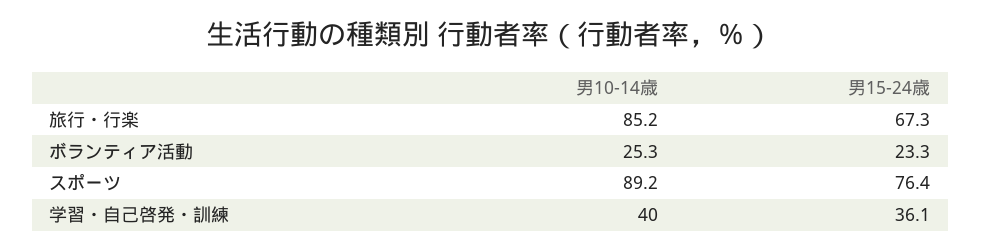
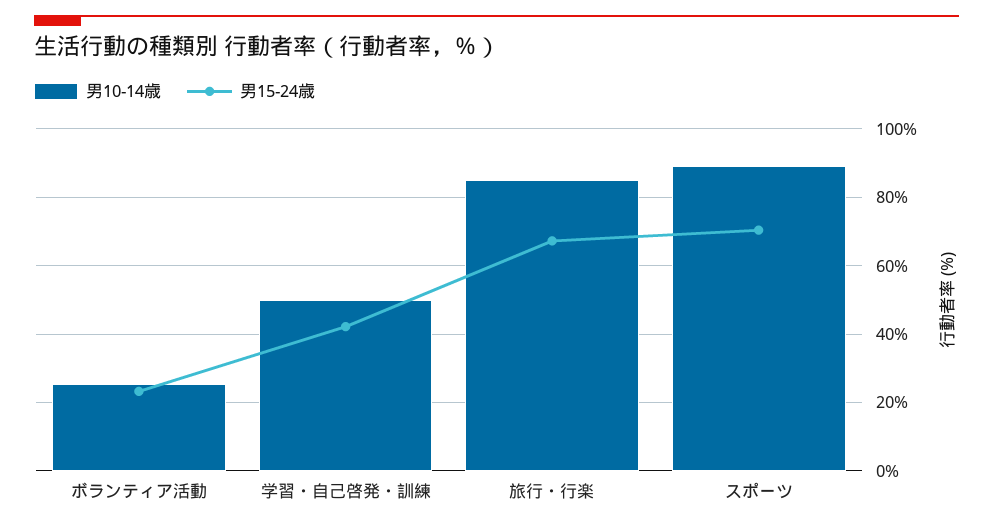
  {
    "男10-14歳": {
      "旅行・行楽": 85.2,
      "ボランティア活動": 25.3,
      "スポーツ": 89.2,
-     "学習・自己啓発・訓練": 40
+     "学習・自己啓発・訓練": 50
    },
    "男15-24歳": {
      "旅行・行楽": 67.3,
      "ボランティア活動": 23.3,
-     "スポーツ": 76.4,
+     "スポーツ": 70,
-     "学習・自己啓発・訓練": 36.1
+     "学習・自己啓発・訓練": 42
    }
  }

